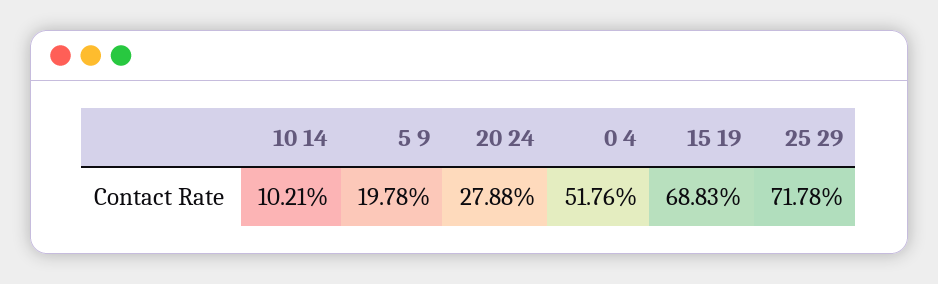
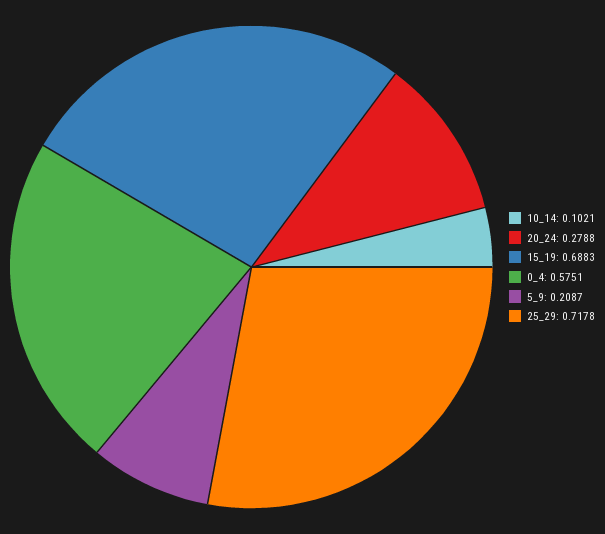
  {
    "10 14": 0.1021,
-   "5 9": 0.1978,
+   "5 9": 0.2087,
    "20 24": 0.2788,
-   "0 4": 0.5176,
+   "0 4": 0.5751,
    "15 19": 0.6883,
    "25 29": 0.7178
  }

